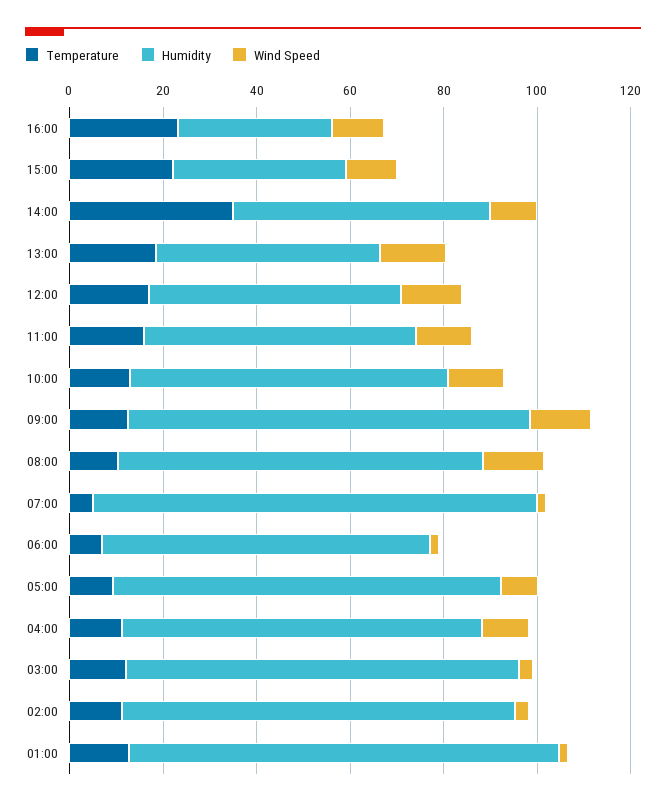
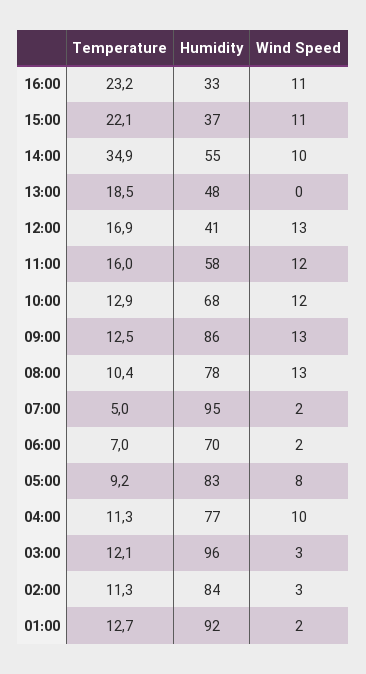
  {
    "Temperature": {
      "16:00": 23.2,
      "15:00": 22.1,
      "14:00": 34.9,
      "13:00": 18.5,
      "12:00": 16.9,
      "11:00": 16,
      "10:00": 12.9,
      "09:00": 12.5,
      "08:00": 10.4,
      "07:00": 5,
      "06:00": 7,
      "05:00": 9.2,
      "04:00": 11.3,
      "03:00": 12.1,
      "02:00": 11.3,
      "01:00": 12.7
    },
    "Humidity": {
      "16:00": 33,
      "15:00": 37,
      "14:00": 55,
      "13:00": 48,
-     "12:00": 55,
+     "12:00": 41,
      "11:00": 58,
      "10:00": 68,
      "09:00": 86,
      "08:00": 78,
      "07:00": 95,
      "06:00": 70,
      "05:00": 83,
      "04:00": 77,
-     "03:00": 85,
+     "03:00": 96,
      "02:00": 84,
      "01:00": 92
    },
    "Wind Speed": {
      "16:00": 11,
      "15:00": 11,
      "14:00": 10,
-     "13:00": 15,
+     "13:00": 0,
      "12:00": 13,
      "11:00": 12,
      "10:00": 12,
      "09:00": 13,
      "08:00": 13,
      "07:00": 2,
      "06:00": 2,
      "05:00": 8,
      "04:00": 10,
      "03:00": 3,
      "02:00": 3,
      "01:00": 2
    }
  }

